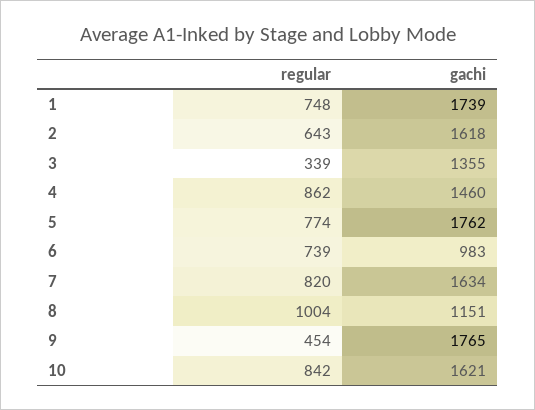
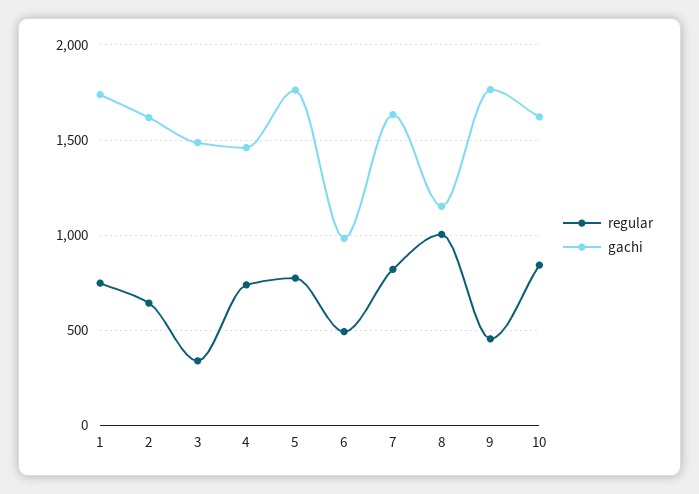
  {
    "regular": {
      "1": 748,
      "2": 643,
      "3": 339,
-     "4": 862,
+     "4": 750,
      "5": 774,
-     "6": 739,
+     "6": 500,
      "7": 820,
      "8": 1004,
      "9": 454,
      "10": 842
    },
    "gachi": {
      "1": 1739,
      "2": 1618,
-     "3": 1355,
+     "3": 1500,
      "4": 1460,
      "5": 1762,
      "6": 983,
      "7": 1634,
      "8": 1151,
      "9": 1765,
      "10": 1621
    }
  }

